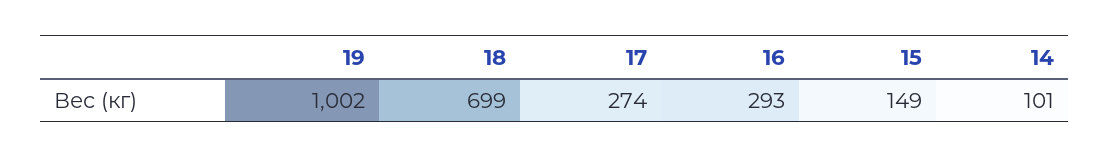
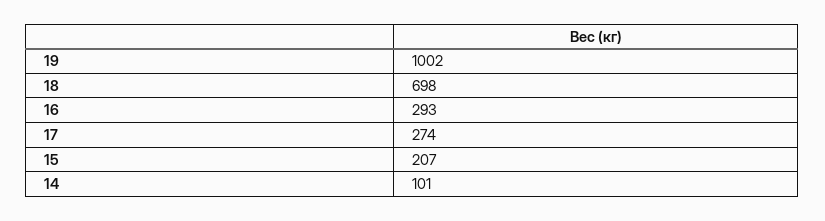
  {
    "19": 1002,
-   "18": 699,
+   "18": 698,
    "17": 274,
    "16": 293,
-   "15": 149,
+   "15": 207,
    "14": 101
  }

